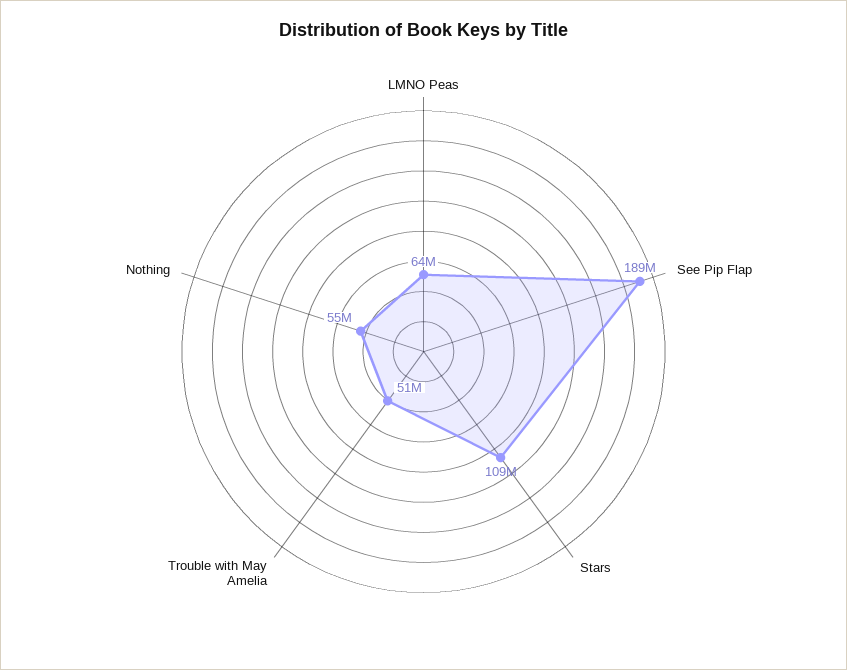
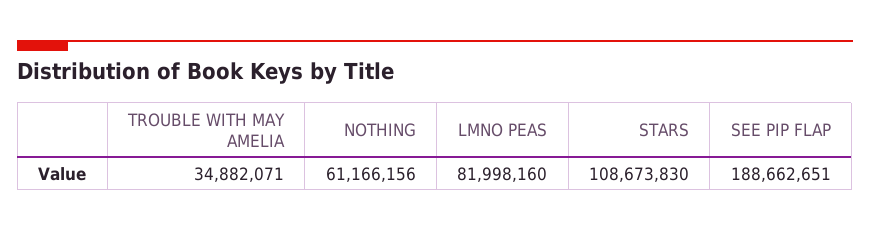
  {
-   "LMNO Peas": 64000000,
+   "LMNO Peas": 81998160,
    "See Pip Flap": 188662651,
    "Stars": 108673830,
-   "Trouble with May Amelia": 51000000,
+   "Trouble with May Amelia": 34882071,
-   "Nothing": 55000000
+   "Nothing": 61166156
  }

